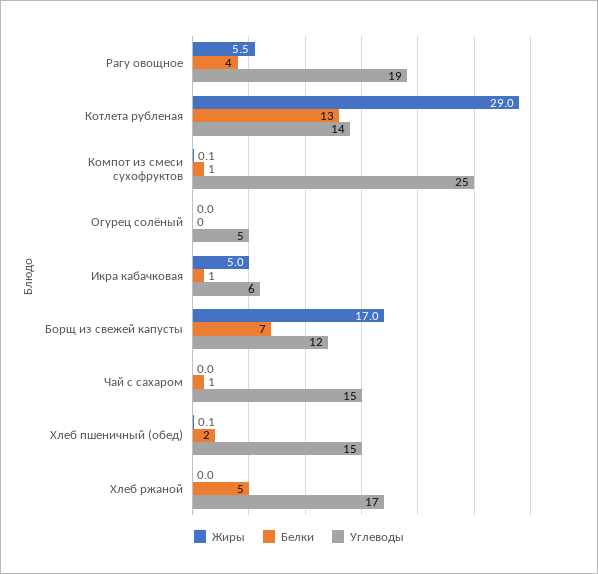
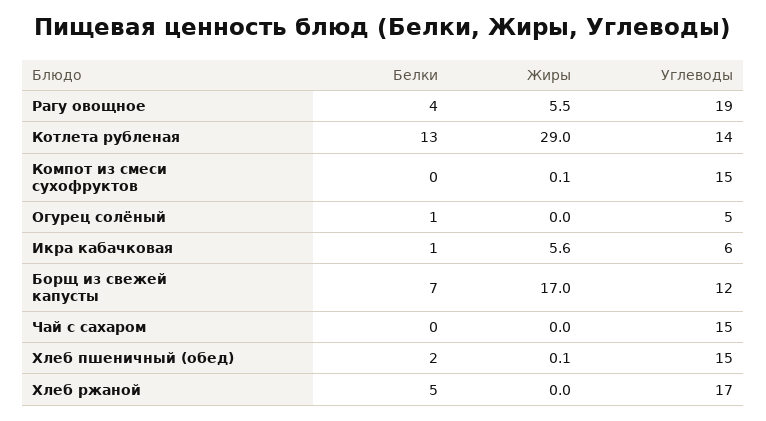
  {
    "Жиры": {
      "Рагу овощное": 5.5,
      "Котлета рубленая": 29,
      "Компот из смеси сухофруктов": 0.1,
      "Огурец солёный": 0,
-     "Икра кабачковая": 5,
+     "Икра кабачковая": 5.6,
      "Борщ из свежей капусты": 17,
      "Чай с сахаром": 0,
      "Хлеб пшеничный (обед)": 0.1,
      "Хлеб ржаной": 0
    },
    "Белки": {
      "Рагу овощное": 4,
      "Котлета рубленая": 13,
-     "Компот из смеси сухофруктов": 1,
+     "Компот из смеси сухофруктов": 0,
-     "Огурец солёный": 0,
+     "Огурец солёный": 1,
      "Икра кабачковая": 1,
      "Борщ из свежей капусты": 7,
-     "Чай с сахаром": 1,
+     "Чай с сахаром": 0,
      "Хлеб пшеничный (обед)": 2,
      "Хлеб ржаной": 5
    },
    "Углеводы": {
      "Рагу овощное": 19,
      "Котлета рубленая": 14,
-     "Компот из смеси сухофруктов": 25,
+     "Компот из смеси сухофруктов": 15,
      "Огурец солёный": 5,
      "Икра кабачковая": 6,
      "Борщ из свежей капусты": 12,
      "Чай с сахаром": 15,
      "Хлеб пшеничный (обед)": 15,
      "Хлеб ржаной": 17
    }
  }

